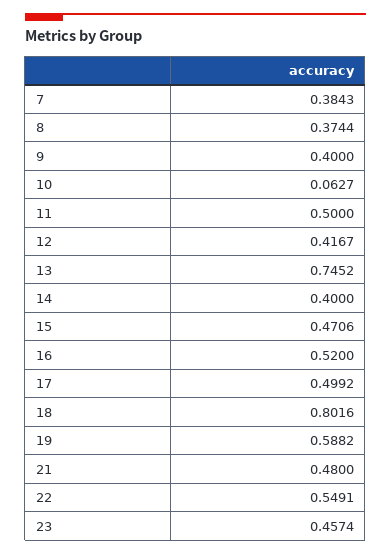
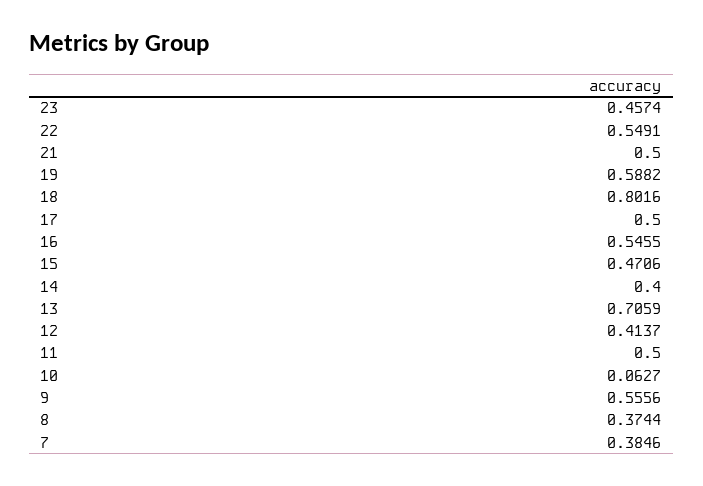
  {
-   "7": 0.3843,
+   "7": 0.3846,
    "8": 0.3744,
-   "9": 0.4,
+   "9": 0.5556,
    "10": 0.0627,
    "11": 0.5,
-   "12": 0.4167,
+   "12": 0.4137,
-   "13": 0.7452,
+   "13": 0.7059,
    "14": 0.4,
    "15": 0.4706,
-   "16": 0.52,
+   "16": 0.5455,
-   "17": 0.4992,
+   "17": 0.5,
    "18": 0.8016,
    "19": 0.5882,
-   "21": 0.48,
+   "21": 0.5,
    "22": 0.5491,
    "23": 0.4574
  }

